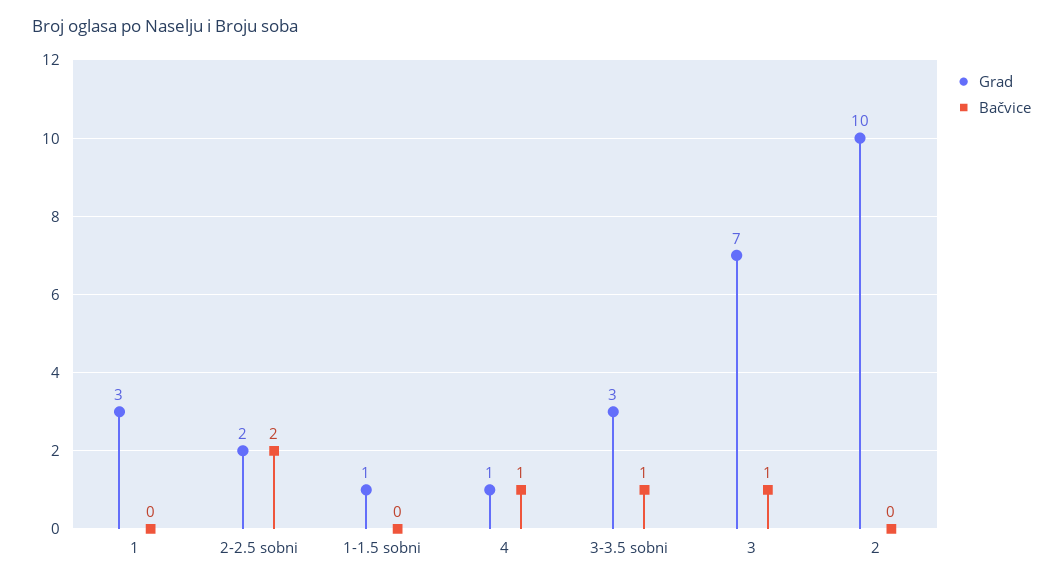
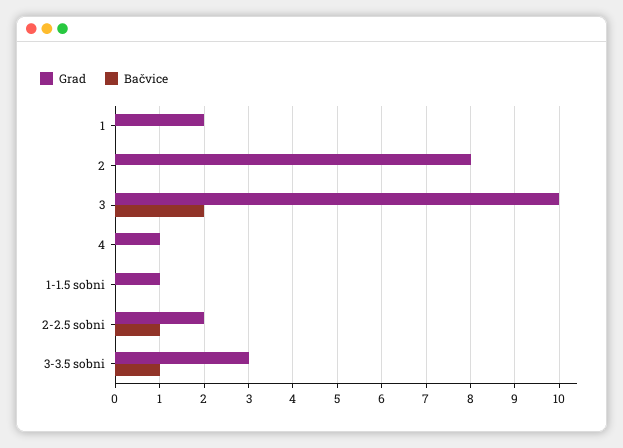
  {
    "Grad": {
-     "1": 3,
+     "1": 2,
      "2-2.5 sobni": 2,
      "1-1.5 sobni": 1,
      "4": 1,
      "3-3.5 sobni": 3,
-     "3": 7,
+     "3": 10,
-     "2": 10
+     "2": 8
    },
    "Bačvice": {
      "1": 0,
-     "2-2.5 sobni": 2,
+     "2-2.5 sobni": 1,
      "1-1.5 sobni": 0,
-     "4": 1,
+     "4": 0,
      "3-3.5 sobni": 1,
-     "3": 1,
+     "3": 2,
      "2": 0
    }
  }

